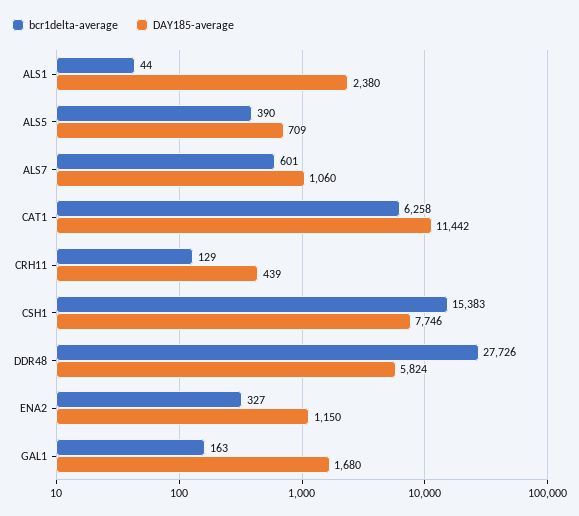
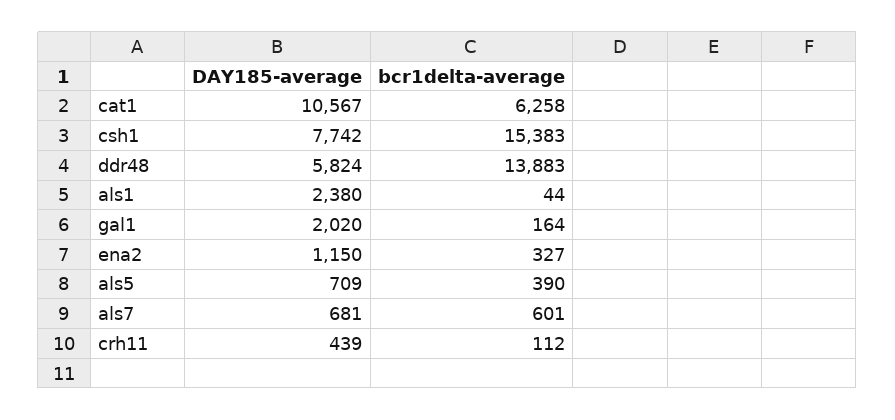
  {
    "bcr1delta-average": {
      "ALS1": 44,
      "ALS5": 390,
      "ALS7": 601,
      "CAT1": 6258,
-     "CRH11": 129,
+     "CRH11": 112,
      "CSH1": 15383,
-     "DDR48": 27726,
+     "DDR48": 13883,
      "ENA2": 327,
-     "GAL1": 163
+     "GAL1": 164
    },
    "DAY185-average": {
      "ALS1": 2380,
      "ALS5": 709,
-     "ALS7": 1060,
+     "ALS7": 681,
-     "CAT1": 11442,
+     "CAT1": 10567,
      "CRH11": 439,
-     "CSH1": 7746,
+     "CSH1": 7742,
      "DDR48": 5824,
      "ENA2": 1150,
-     "GAL1": 1680
+     "GAL1": 2020
    }
  }

